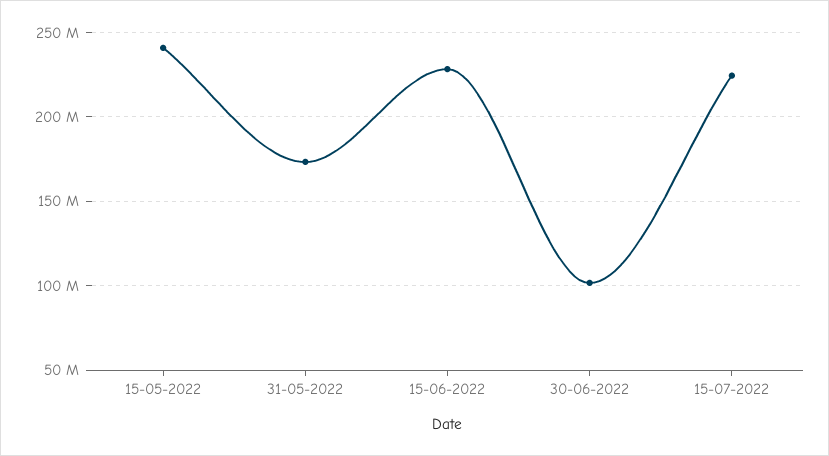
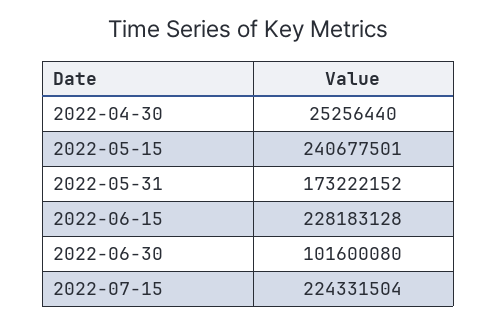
  {
    "15-05-2022": 240677501,
    "31-05-2022": 173222152,
    "15-06-2022": 228183128,
    "30-06-2022": 101600080,
-   "15-07-2022": 224331504
+   "15-07-2022": 224331504,
+   "2022-04-30": 25256440
  }

